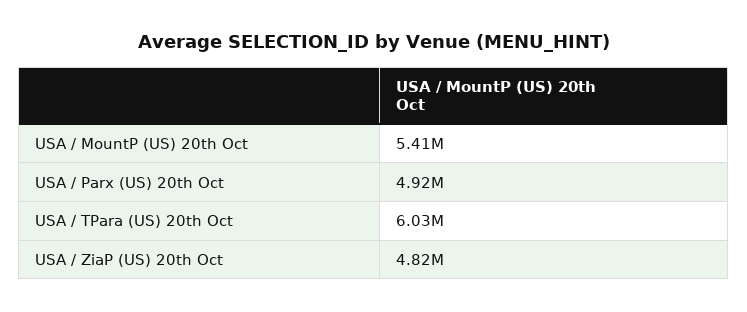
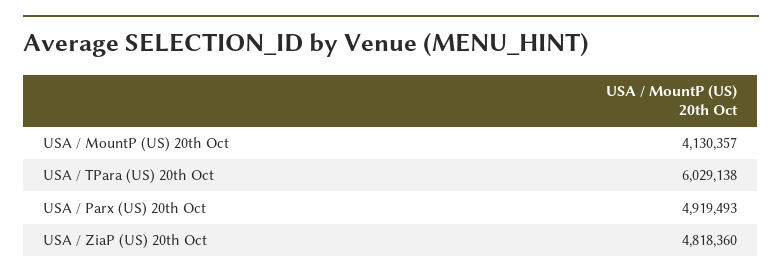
  {
-   "USA / MountP (US) 20th Oct": 5410000,
+   "USA / MountP (US) 20th Oct": 4130357,
    "USA / Parx (US) 20th Oct": 4919493,
    "USA / TPara (US) 20th Oct": 6029138,
    "USA / ZiaP (US) 20th Oct": 4818360
  }

